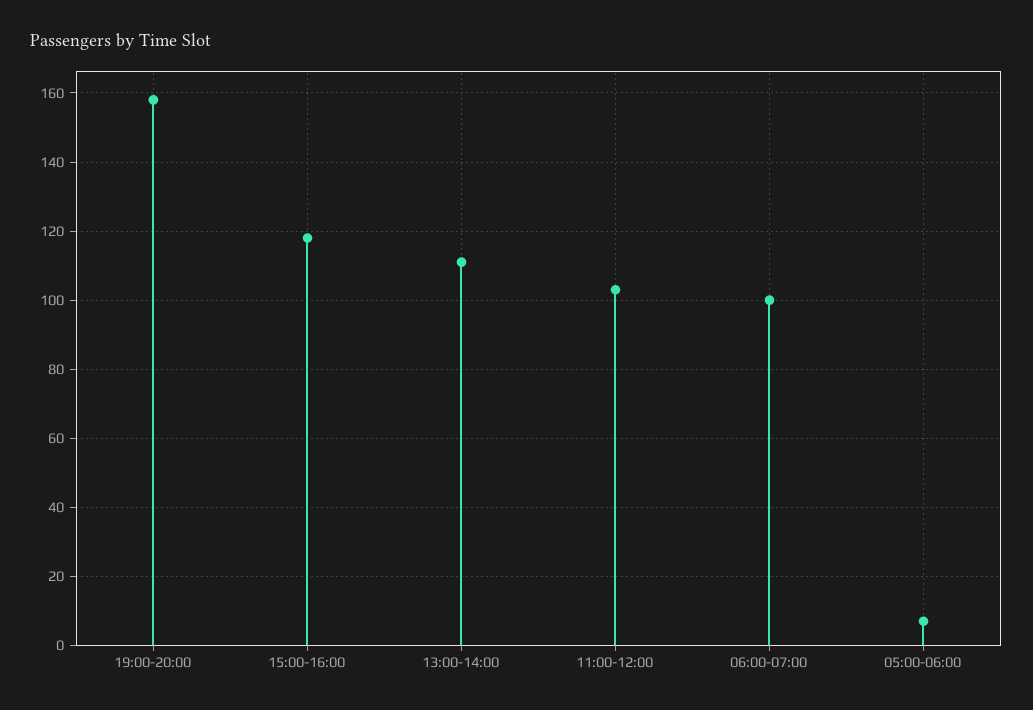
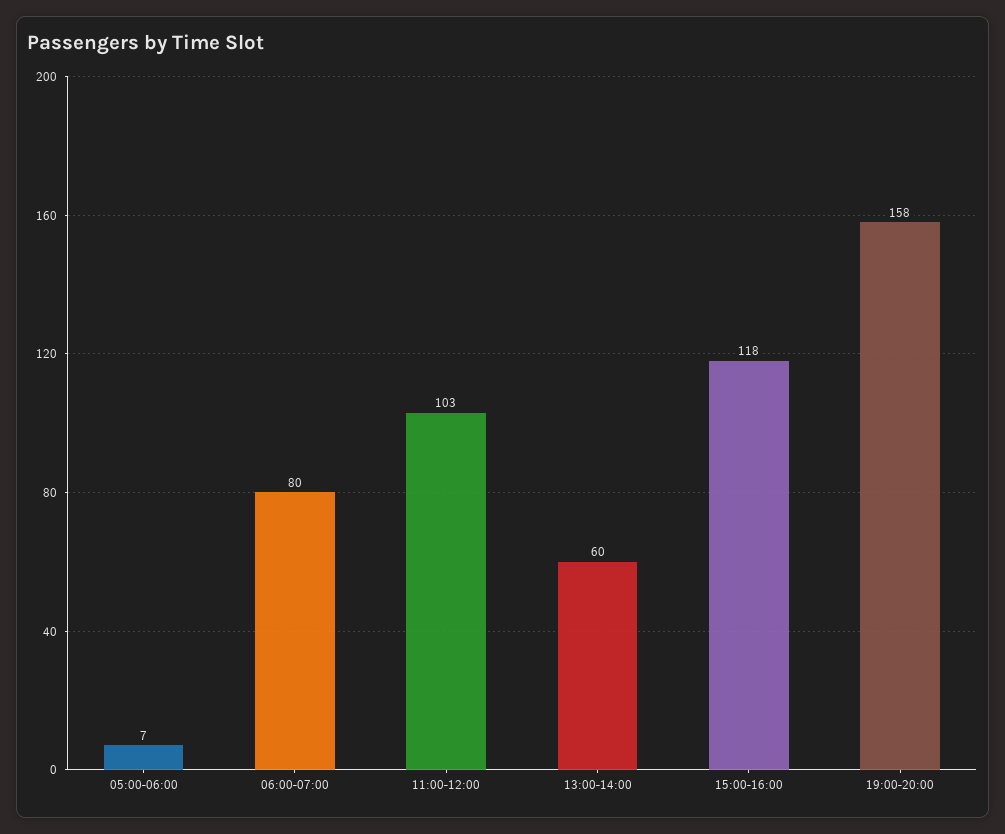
  {
    "19:00-20:00": 158,
    "15:00-16:00": 118,
-   "13:00-14:00": 110,
+   "13:00-14:00": 60,
    "11:00-12:00": 103,
-   "06:00-07:00": 100,
+   "06:00-07:00": 80,
    "05:00-06:00": 7
  }

